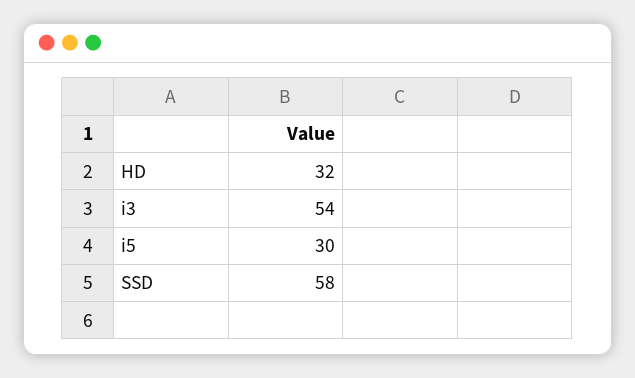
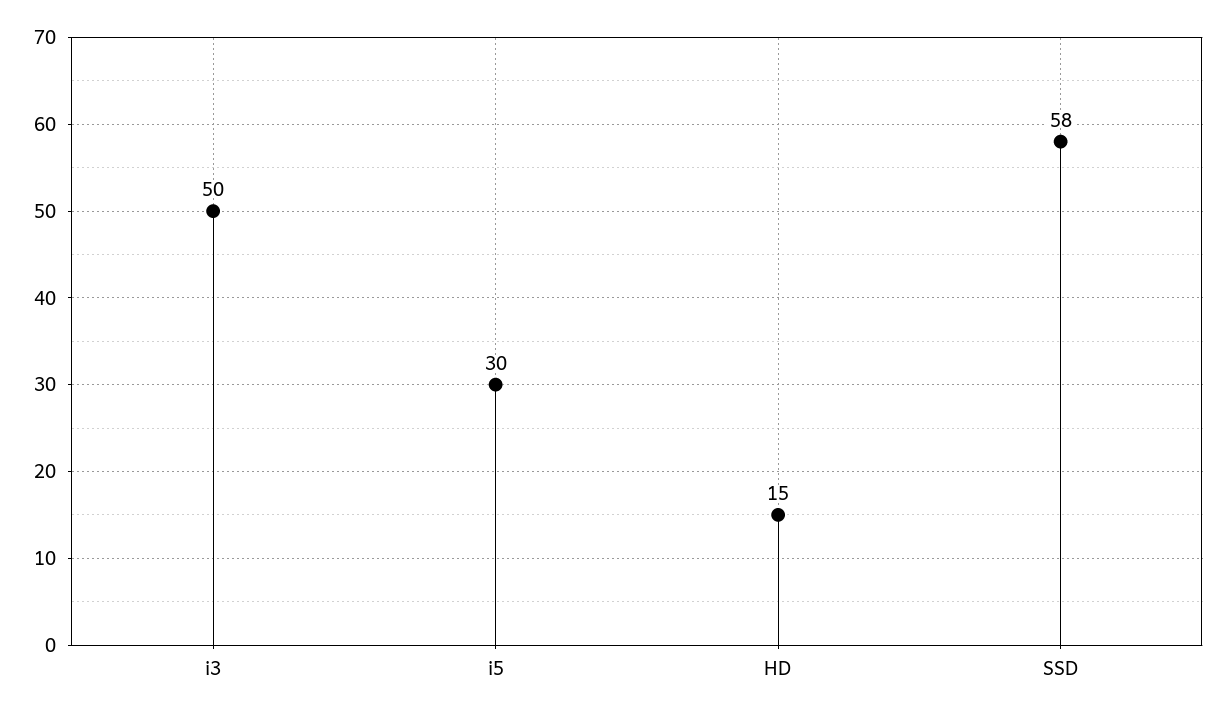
  {
-   "HD": 32,
+   "HD": 15,
-   "i3": 54,
+   "i3": 50,
    "i5": 30,
    "SSD": 58
  }

